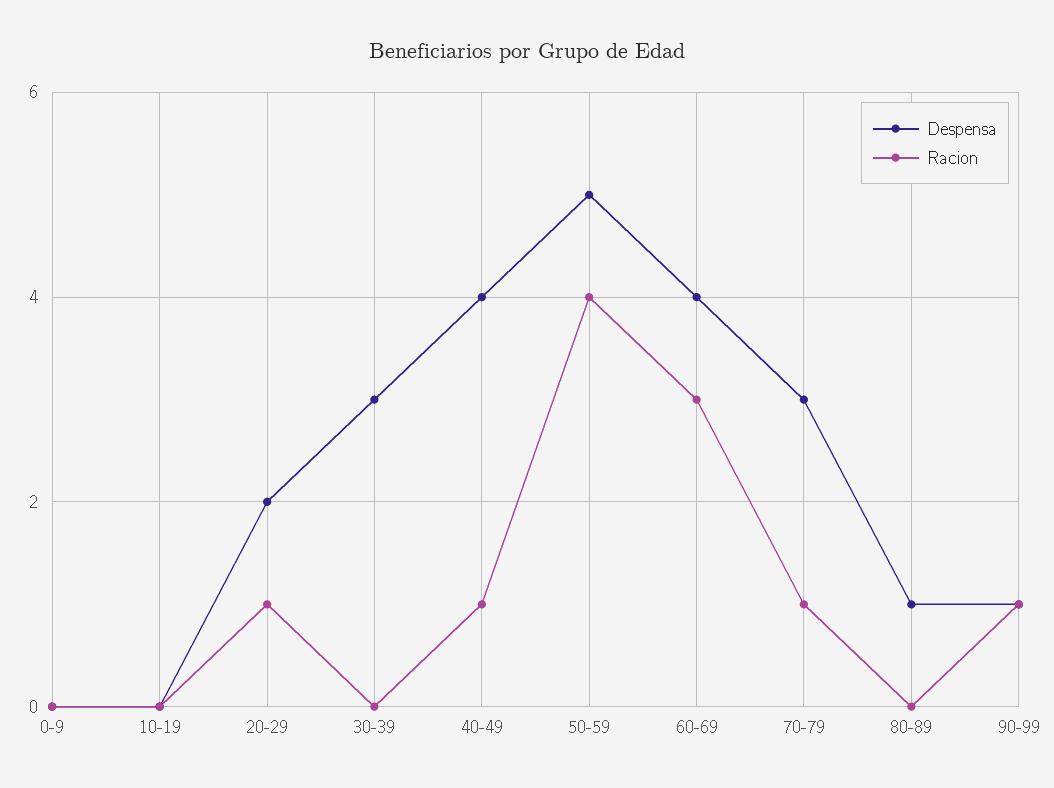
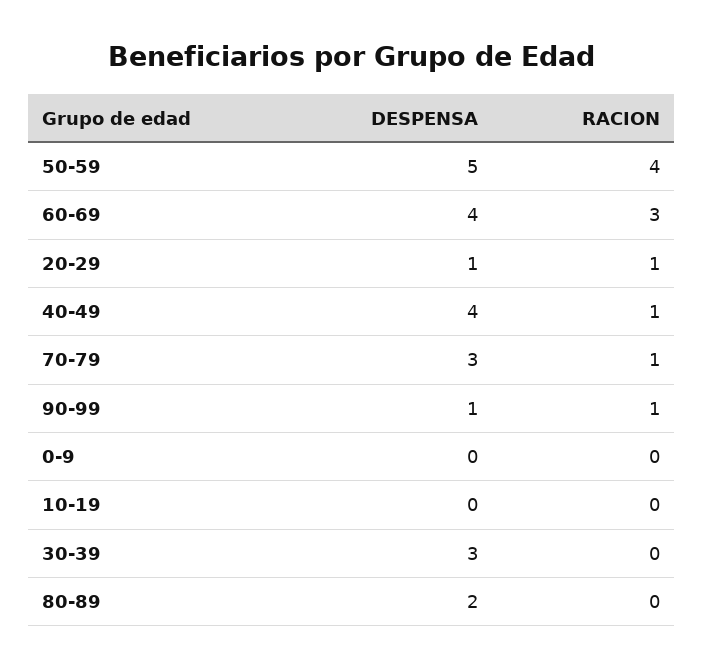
  {
    "Despensa": {
      "0-9": 0,
      "10-19": 0,
-     "20-29": 2,
+     "20-29": 1,
      "30-39": 3,
      "40-49": 4,
      "50-59": 5,
      "60-69": 4,
      "70-79": 3,
-     "80-89": 1,
+     "80-89": 2,
      "90-99": 1
    },
    "Racion": {
      "0-9": 0,
      "10-19": 0,
      "20-29": 1,
      "30-39": 0,
      "40-49": 1,
      "50-59": 4,
      "60-69": 3,
      "70-79": 1,
      "80-89": 0,
      "90-99": 1
    }
  }

